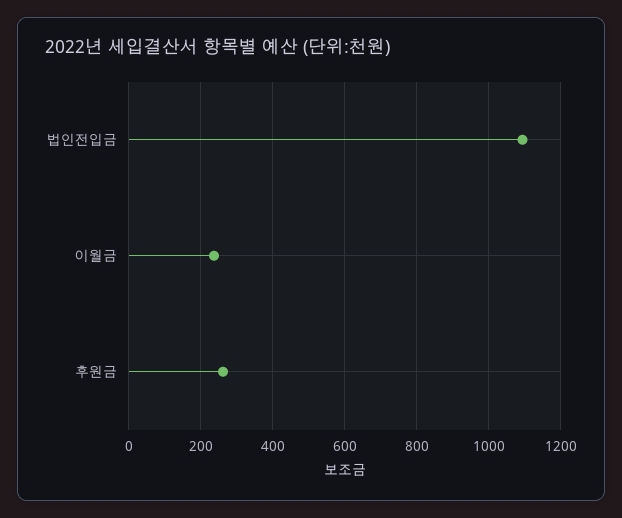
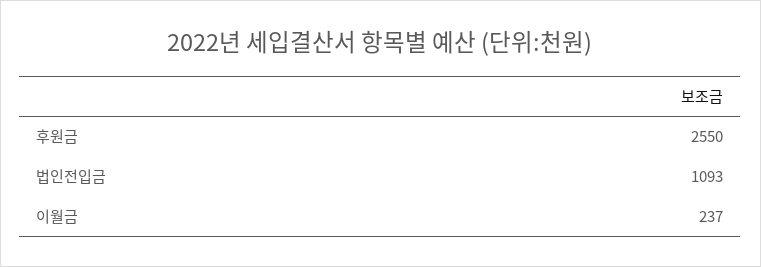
  {
    "법인전입금": 1093,
    "이월금": 237,
-   "후원금": 260
+   "후원금": 2550
  }

